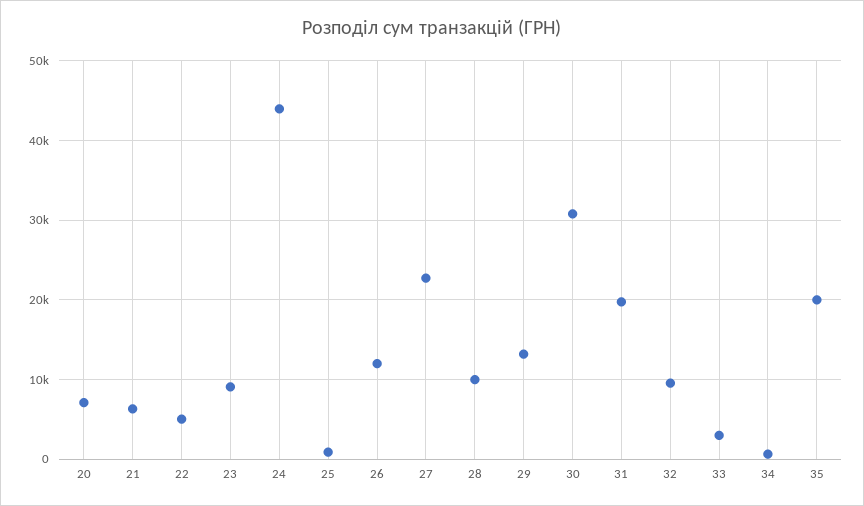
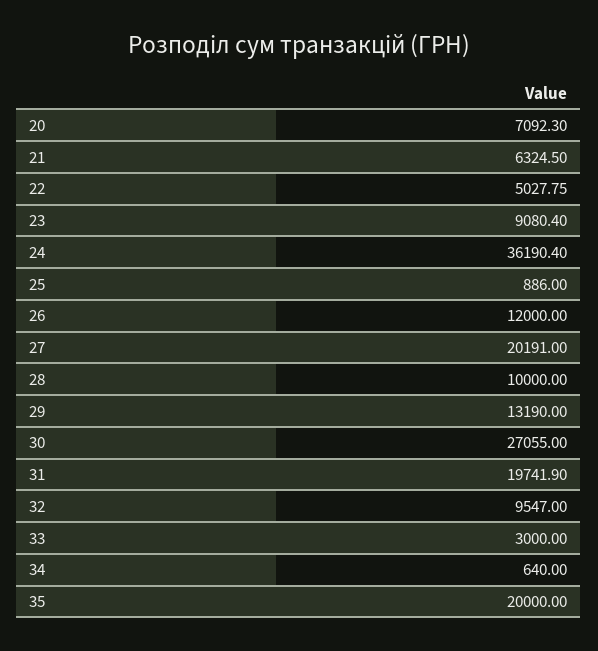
  {
    "20": 7092.3,
    "21": 6324.5,
    "22": 5027.75,
    "23": 9080.4,
-   "24": 44000,
+   "24": 36190.4,
    "25": 886,
    "26": 12000,
-   "27": 23000,
+   "27": 20191,
    "28": 10000,
    "29": 13190,
-   "30": 31000,
+   "30": 27055,
    "31": 19741.9,
    "32": 9547,
    "33": 3000,
    "34": 640,
    "35": 20000
  }

